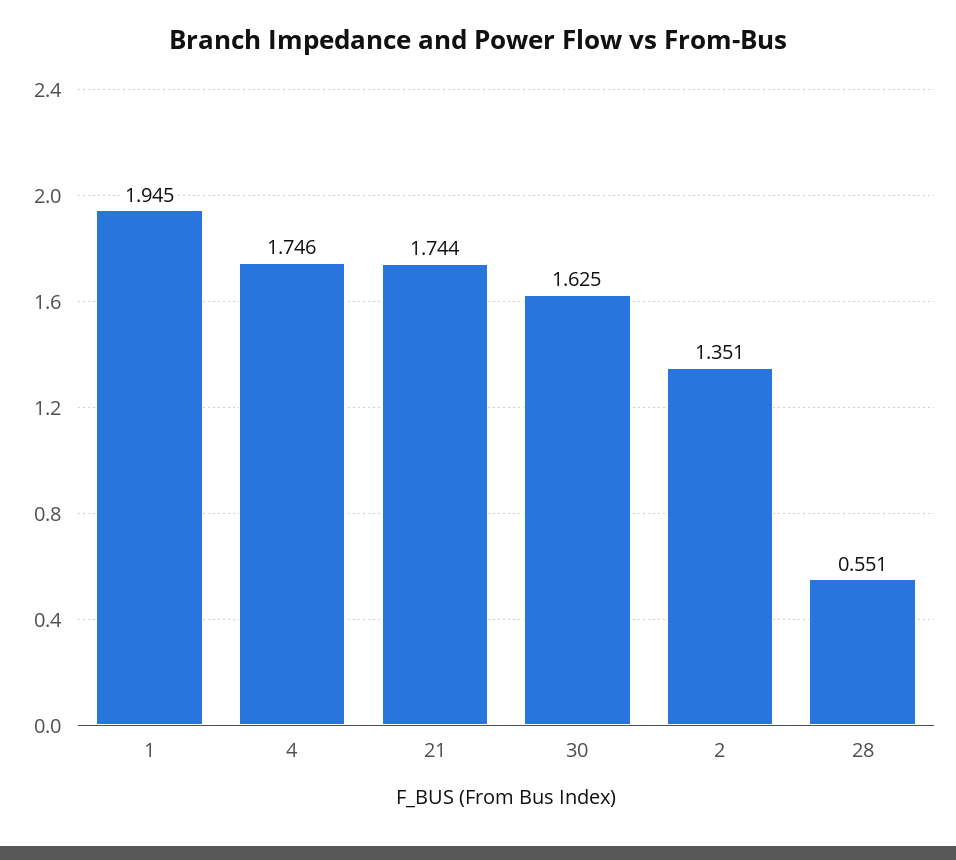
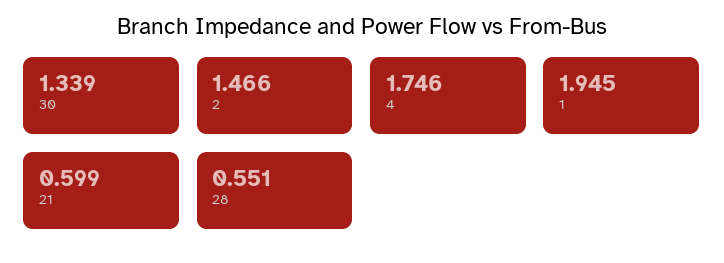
  {
    "1": 1.945,
    "4": 1.746,
-   "21": 1.744,
+   "21": 0.599,
-   "30": 1.625,
+   "30": 1.339,
-   "2": 1.351,
+   "2": 1.466,
    "28": 0.551
  }

